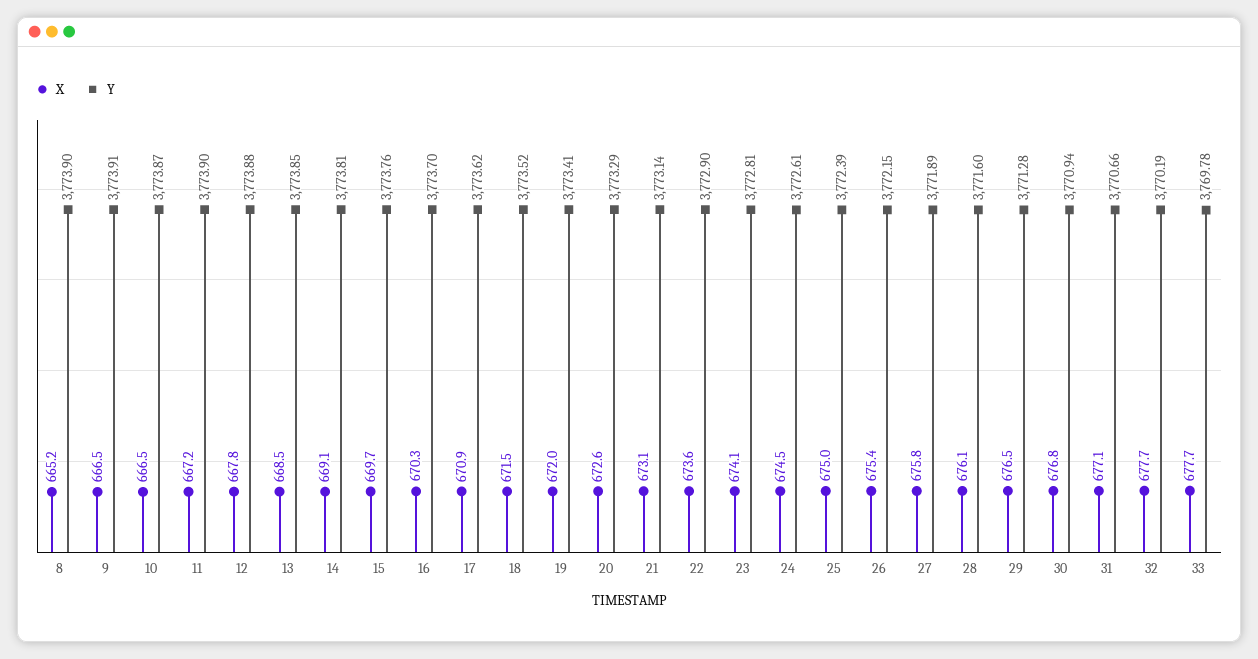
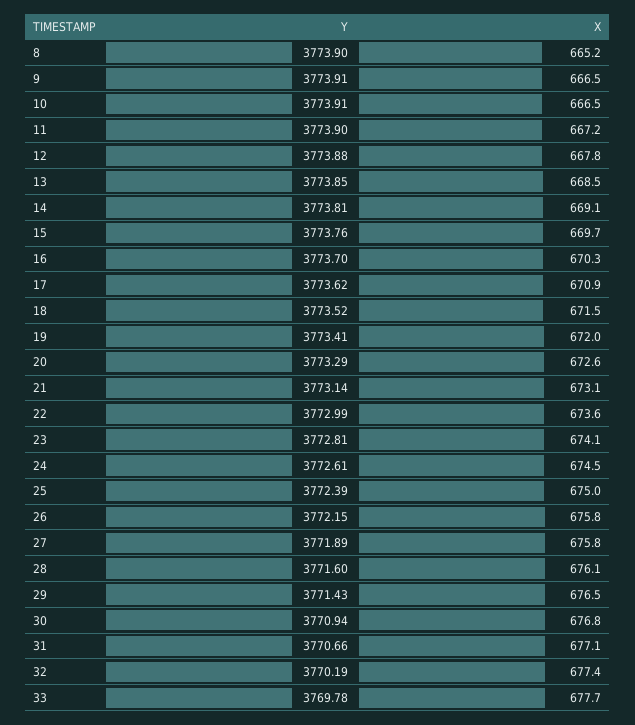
  {
    "X": {
      "8": 665.2,
      "9": 666.5,
      "10": 666.5,
      "11": 667.2,
      "12": 667.8,
      "13": 668.5,
      "14": 669.1,
      "15": 669.7,
      "16": 670.3,
      "17": 670.9,
      "18": 671.5,
      "19": 672,
      "20": 672.6,
      "21": 673.1,
      "22": 673.6,
      "23": 674.1,
      "24": 674.5,
      "25": 675,
-     "26": 675.4,
+     "26": 675.8,
      "27": 675.8,
      "28": 676.1,
      "29": 676.5,
      "30": 676.8,
      "31": 677.1,
-     "32": 677.7,
+     "32": 677.4,
      "33": 677.7
    },
    "Y": {
      "8": 3773.9,
      "9": 3773.91,
-     "10": 3773.87,
+     "10": 3773.91,
      "11": 3773.9,
      "12": 3773.88,
      "13": 3773.85,
      "14": 3773.81,
      "15": 3773.76,
      "16": 3773.7,
      "17": 3773.62,
      "18": 3773.52,
      "19": 3773.41,
      "20": 3773.29,
      "21": 3773.14,
-     "22": 3772.9,
+     "22": 3772.99,
      "23": 3772.81,
      "24": 3772.61,
      "25": 3772.39,
      "26": 3772.15,
      "27": 3771.89,
      "28": 3771.6,
-     "29": 3771.28,
+     "29": 3771.43,
      "30": 3770.94,
      "31": 3770.66,
      "32": 3770.19,
      "33": 3769.78
    }
  }

